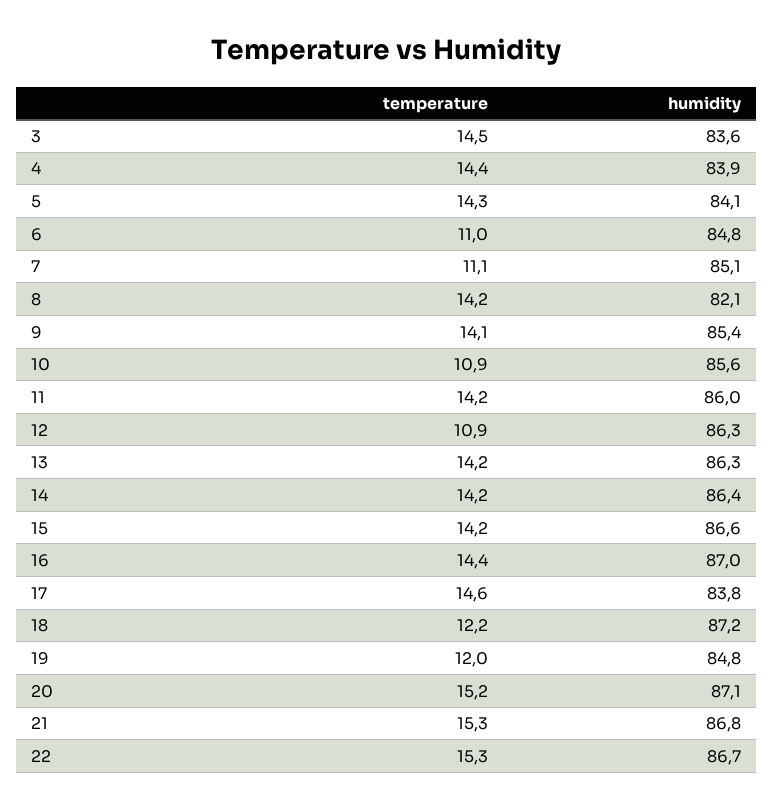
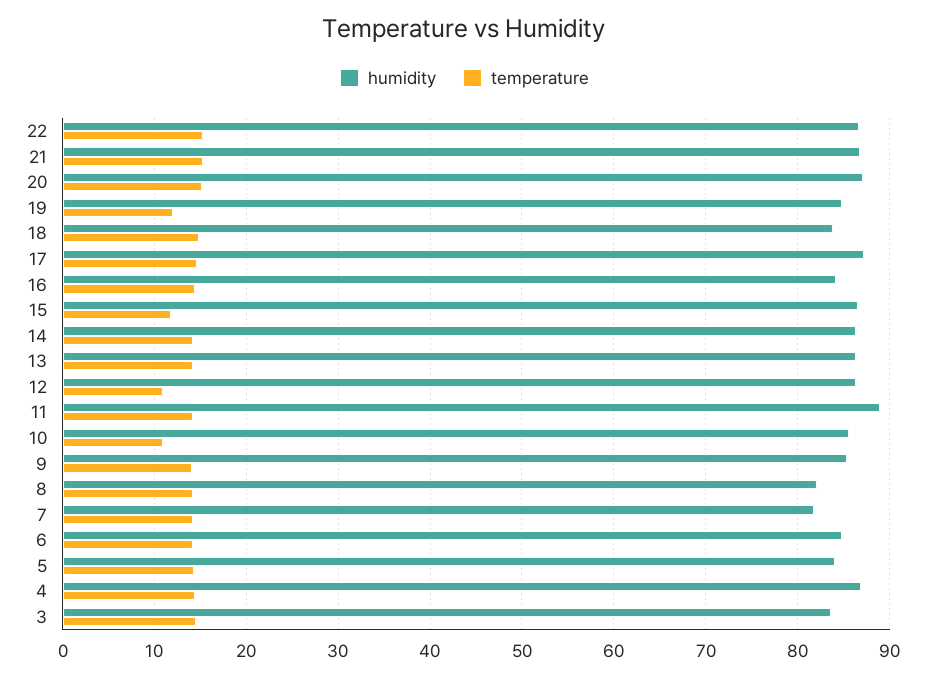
  {
    "temperature": {
      "3": 14.5,
      "4": 14.4,
      "5": 14.3,
-     "6": 11,
+     "6": 14,
-     "7": 11.1,
+     "7": 14,
      "8": 14.2,
      "9": 14.1,
      "10": 10.9,
      "11": 14.2,
      "12": 10.9,
      "13": 14.2,
      "14": 14.2,
-     "15": 14.2,
+     "15": 12,
      "16": 14.4,
      "17": 14.6,
-     "18": 12.2,
+     "18": 15,
      "19": 12,
      "20": 15.2,
      "21": 15.3,
      "22": 15.3
    },
    "humidity": {
      "3": 83.6,
-     "4": 83.9,
+     "4": 87,
      "5": 84.1,
      "6": 84.8,
-     "7": 85.1,
+     "7": 82,
      "8": 82.1,
      "9": 85.4,
      "10": 85.6,
-     "11": 86,
+     "11": 89,
      "12": 86.3,
      "13": 86.3,
      "14": 86.4,
      "15": 86.6,
-     "16": 87,
+     "16": 84,
-     "17": 83.8,
+     "17": 87,
-     "18": 87.2,
+     "18": 84,
      "19": 84.8,
      "20": 87.1,
      "21": 86.8,
      "22": 86.7
    }
  }

